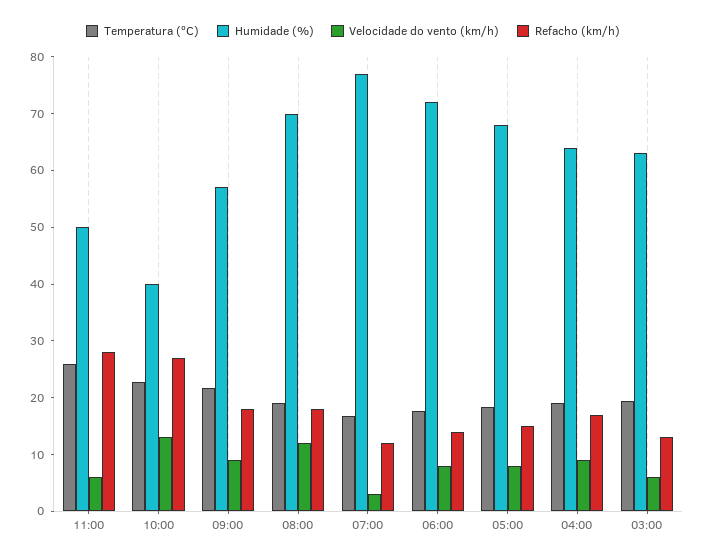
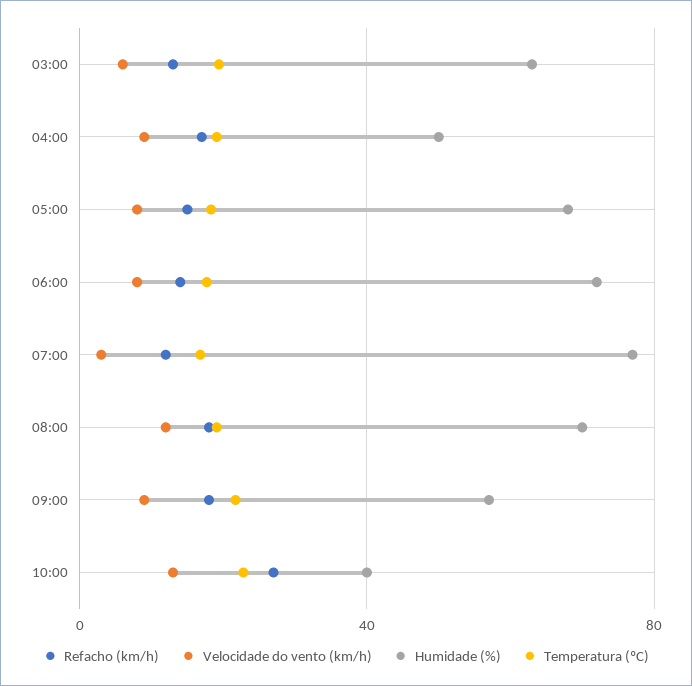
  {
    "Temperatura (ºC)": {
-     "11:00": 26,
      "10:00": 22,
      "09:00": 22,
      "08:00": 20,
      "07:00": 16,
      "06:00": 18,
      "05:00": 18,
      "04:00": 20,
      "03:00": 20
    },
    "Humidade (%)": {
-     "11:00": 50,
      "10:00": 40,
      "09:00": 58,
      "08:00": 70,
      "07:00": 78,
      "06:00": 72,
      "05:00": 68,
-     "04:00": 64,
+     "04:00": 50,
      "03:00": 64
    },
    "Velocidade do vento (km/h)": {
-     "11:00": 6,
      "10:00": 14,
      "09:00": 10,
      "08:00": 12,
      "07:00": 4,
      "06:00": 8,
      "05:00": 8,
      "04:00": 10,
      "03:00": 6
    },
    "Refacho (km/h)": {
-     "11:00": 28,
      "10:00": 28,
      "09:00": 18,
      "08:00": 18,
      "07:00": 12,
      "06:00": 14,
      "05:00": 16,
      "04:00": 18,
      "03:00": 14
    }
  }

